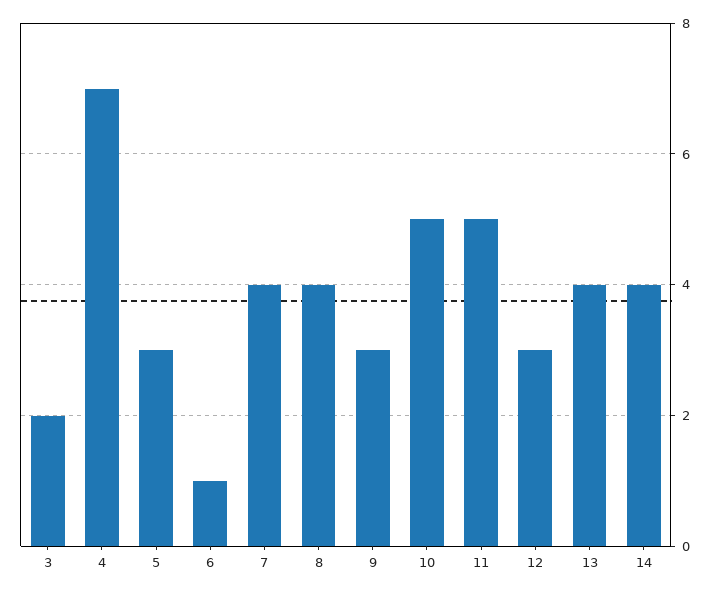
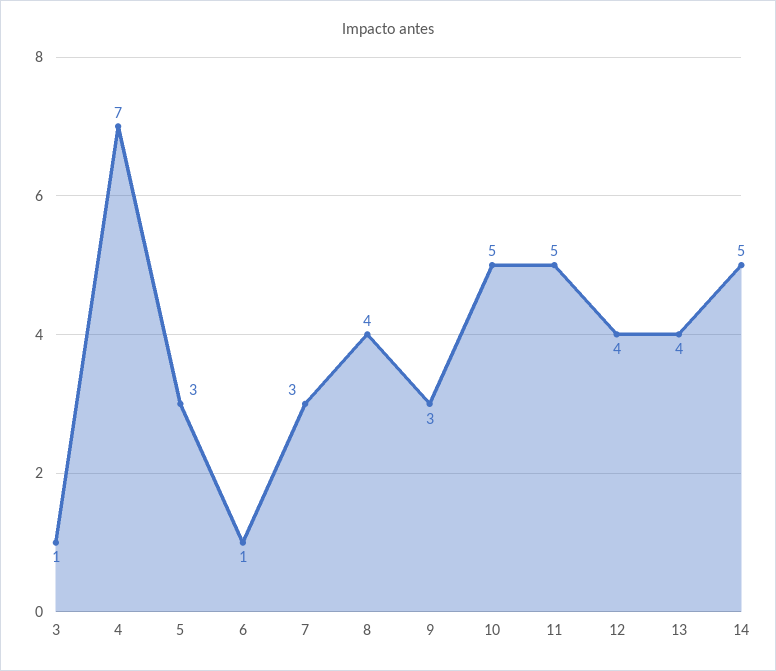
  {
-   "3": 2,
+   "3": 1,
    "4": 7,
    "5": 3,
    "6": 1,
-   "7": 4,
+   "7": 3,
    "8": 4,
    "9": 3,
    "10": 5,
    "11": 5,
-   "12": 3,
+   "12": 4,
    "13": 4,
-   "14": 4
+   "14": 5
  }

